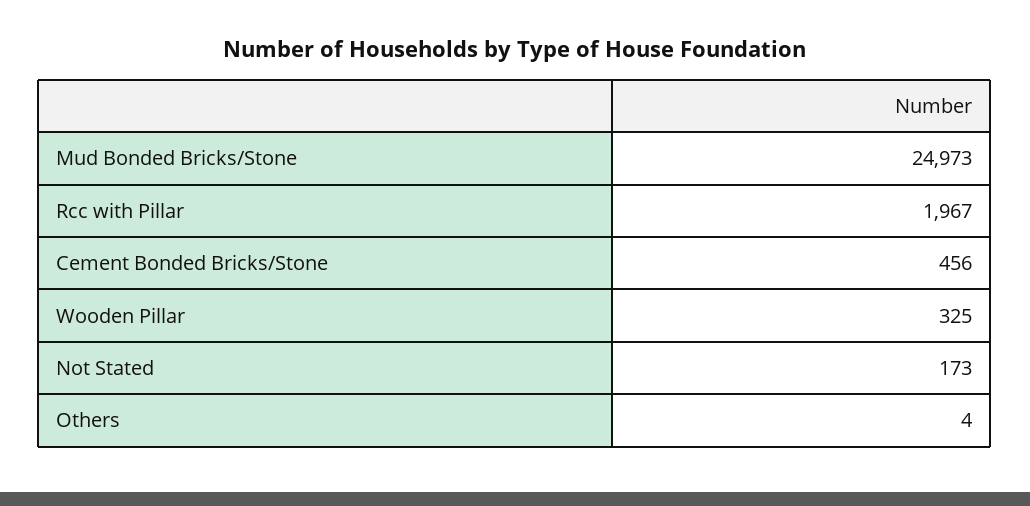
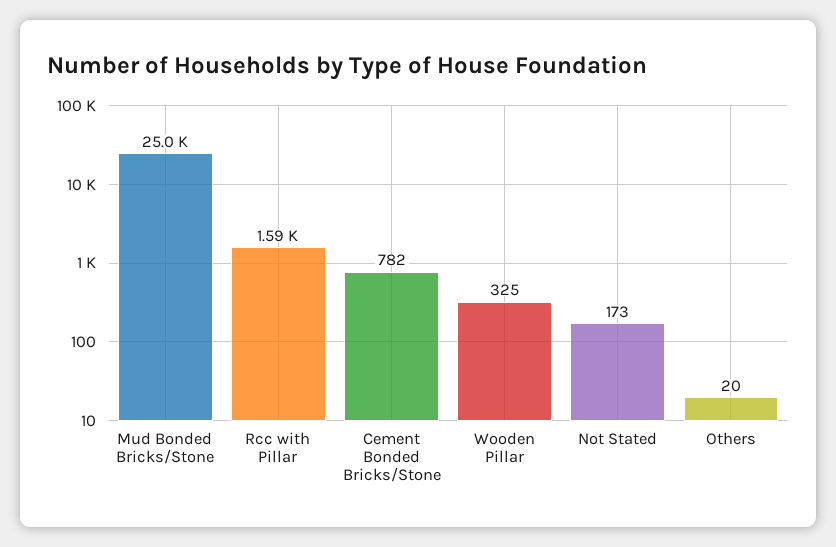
  {
    "Mud Bonded Bricks/Stone": 24973,
-   "Rcc with Pillar": 1967,
+   "Rcc with Pillar": 1590,
-   "Cement Bonded Bricks/Stone": 456,
+   "Cement Bonded Bricks/Stone": 782,
    "Wooden Pillar": 325,
    "Not Stated": 173,
-   "Others": 4
+   "Others": 20
  }

